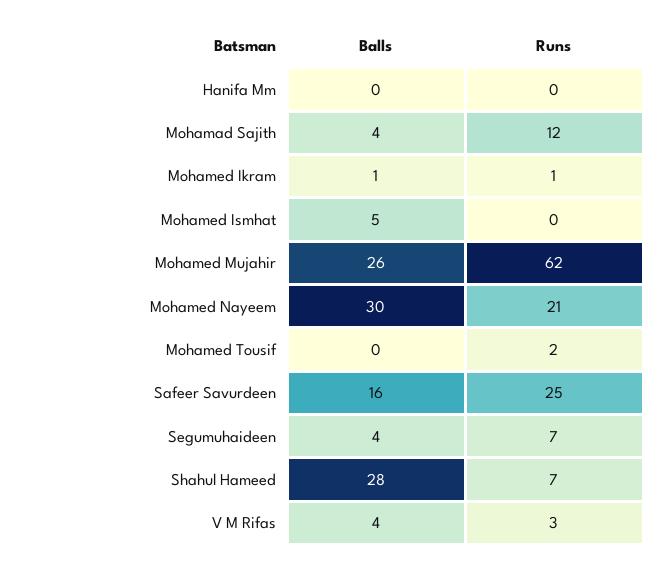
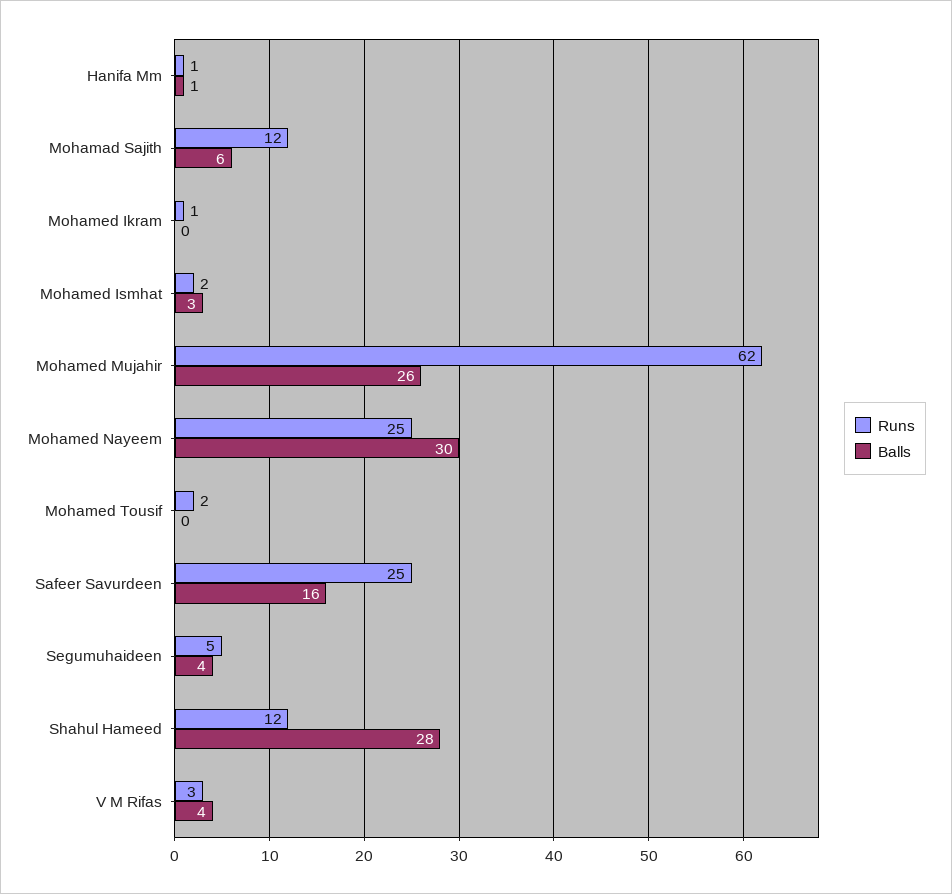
  {
    "Balls": {
-     "Hanifa Mm": 0,
+     "Hanifa Mm": 1,
-     "Mohamad Sajith": 4,
+     "Mohamad Sajith": 6,
-     "Mohamed Ikram": 1,
+     "Mohamed Ikram": 0,
-     "Mohamed Ismhat": 5,
+     "Mohamed Ismhat": 3,
      "Mohamed Mujahir": 26,
      "Mohamed Nayeem": 30,
      "Mohamed Tousif": 0,
      "Safeer Savurdeen": 16,
      "Segumuhaideen": 4,
      "Shahul Hameed": 28,
      "V M Rifas": 4
    },
    "Runs": {
-     "Hanifa Mm": 0,
+     "Hanifa Mm": 1,
      "Mohamad Sajith": 12,
      "Mohamed Ikram": 1,
-     "Mohamed Ismhat": 0,
+     "Mohamed Ismhat": 2,
      "Mohamed Mujahir": 62,
-     "Mohamed Nayeem": 21,
+     "Mohamed Nayeem": 25,
      "Mohamed Tousif": 2,
      "Safeer Savurdeen": 25,
-     "Segumuhaideen": 7,
+     "Segumuhaideen": 5,
-     "Shahul Hameed": 7,
+     "Shahul Hameed": 12,
      "V M Rifas": 3
    }
  }

